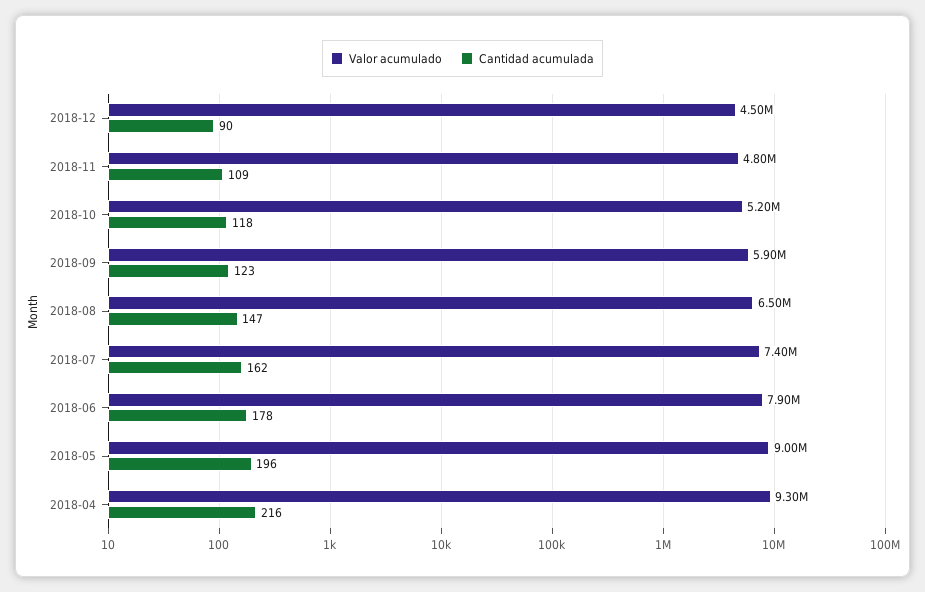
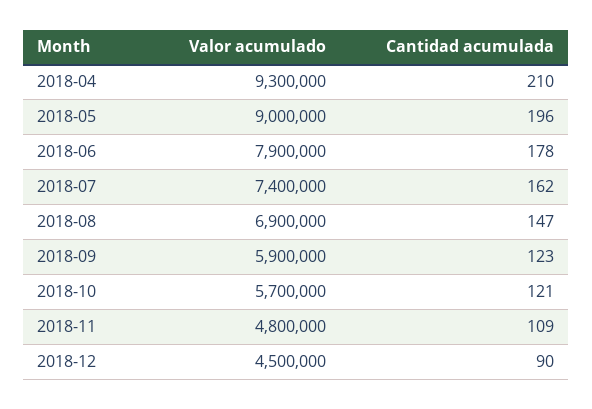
  {
    "Valor acumulado": {
      "2018-12": 4500000,
      "2018-11": 4800000,
-     "2018-10": 5200000,
+     "2018-10": 5700000,
      "2018-09": 5900000,
-     "2018-08": 6500000,
+     "2018-08": 6900000,
      "2018-07": 7400000,
      "2018-06": 7900000,
      "2018-05": 9000000,
      "2018-04": 9300000
    },
    "Cantidad acumulada": {
      "2018-12": 90,
      "2018-11": 109,
-     "2018-10": 118,
+     "2018-10": 121,
      "2018-09": 123,
      "2018-08": 147,
      "2018-07": 162,
      "2018-06": 178,
      "2018-05": 196,
-     "2018-04": 216
+     "2018-04": 210
    }
  }

